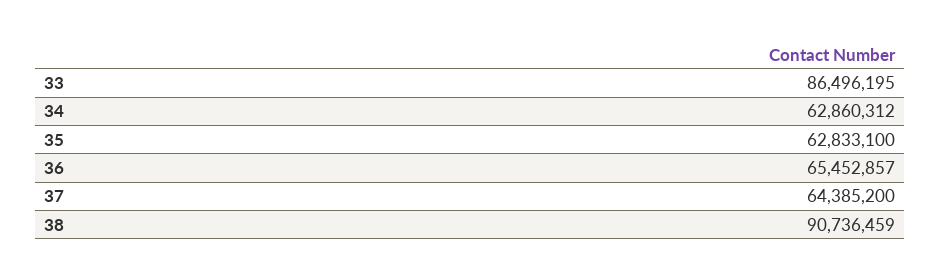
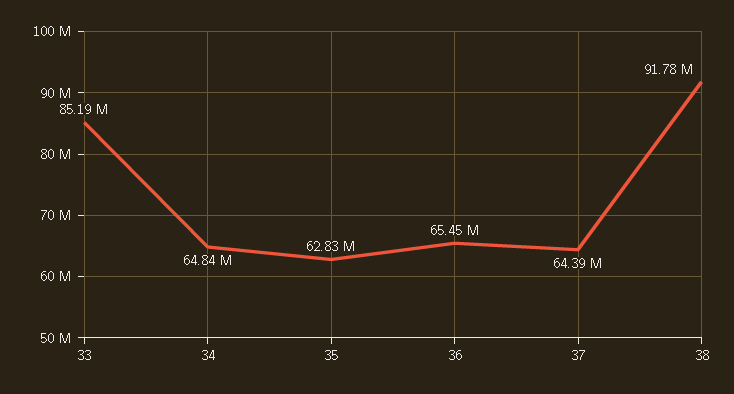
  {
-   "33": 86496195,
+   "33": 85190000,
-   "34": 62860312,
+   "34": 64840000,
    "35": 62833100,
    "36": 65452857,
    "37": 64385200,
-   "38": 90736459
+   "38": 91780000
  }

